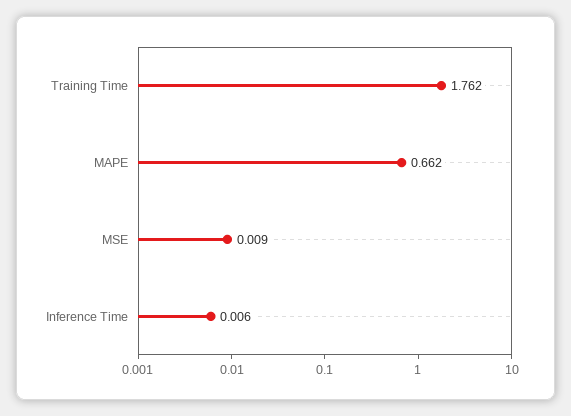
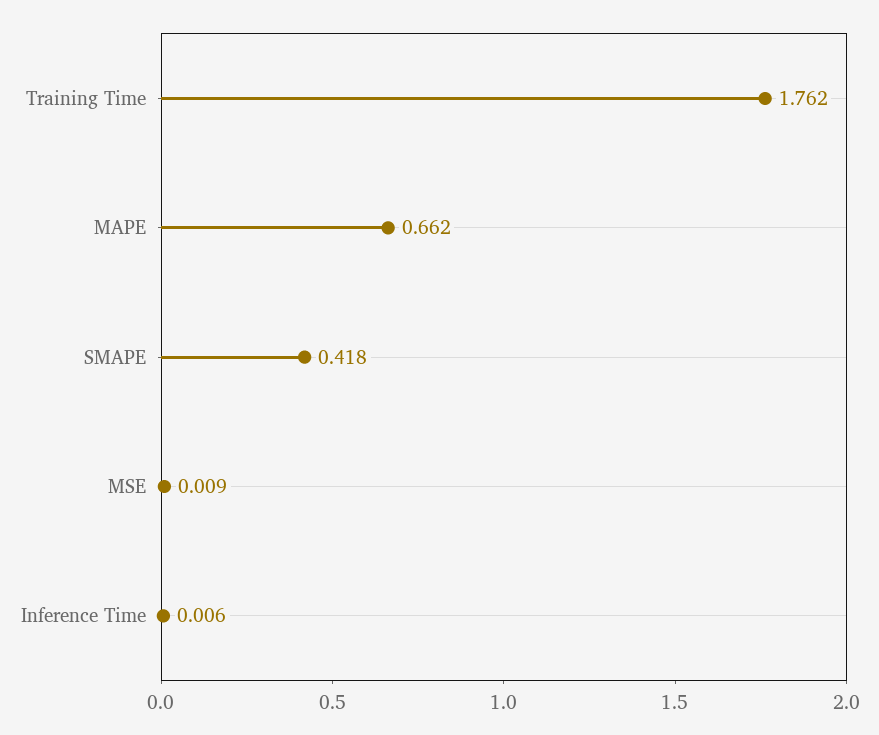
  {
    "Training Time": 1.762,
    "MAPE": 0.662,
    "MSE": 0.009,
-   "Inference Time": 0.006
+   "Inference Time": 0.006,
+   "SMAPE": 0.418
  }

